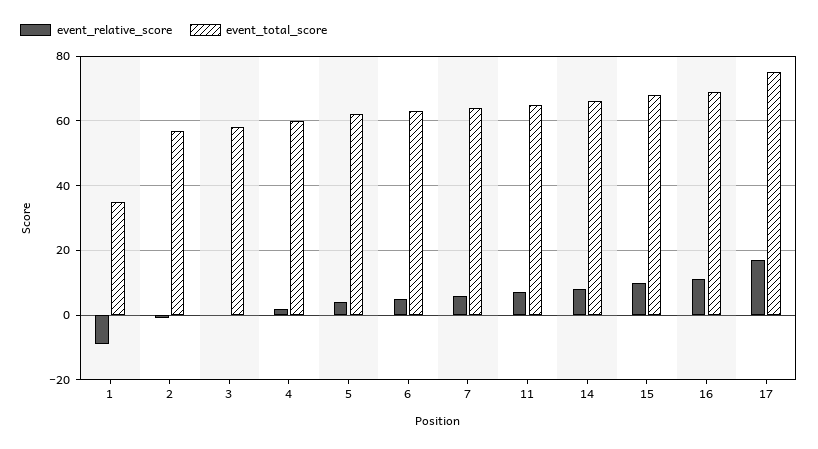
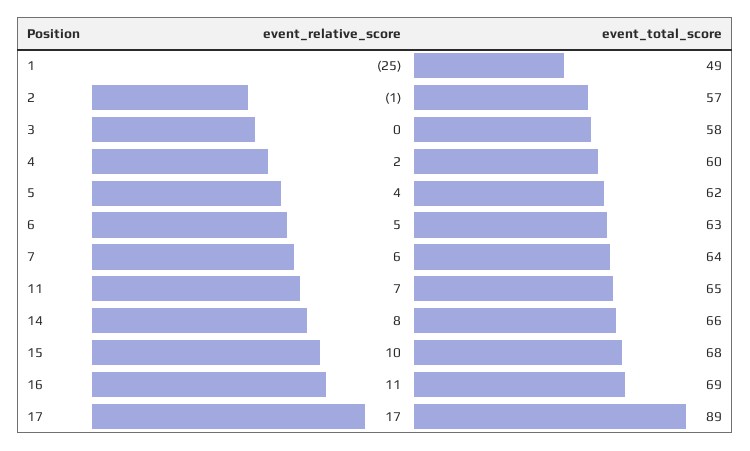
  {
    "event_relative_score": {
-     "1": -10,
+     "1": -25,
      "2": -1,
      "3": 0,
      "4": 2,
      "5": 4,
      "6": 5,
      "7": 6,
      "11": 7,
      "14": 8,
      "15": 10,
      "16": 11,
      "17": 17
    },
    "event_total_score": {
-     "1": 35,
+     "1": 49,
      "2": 57,
      "3": 58,
      "4": 60,
      "5": 62,
      "6": 63,
      "7": 64,
      "11": 65,
      "14": 66,
      "15": 68,
      "16": 69,
-     "17": 75
+     "17": 89
    }
  }

